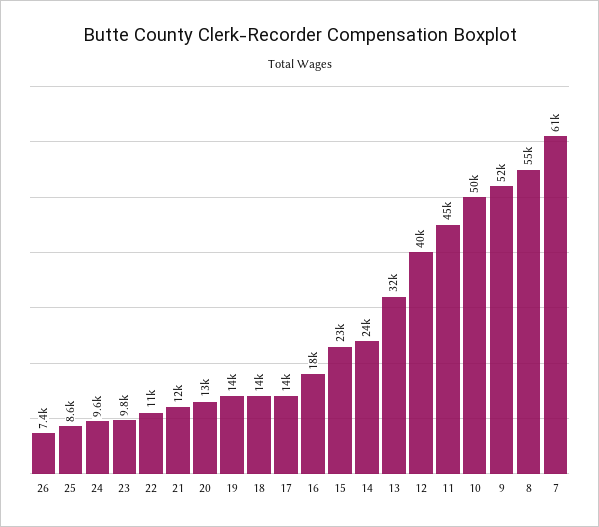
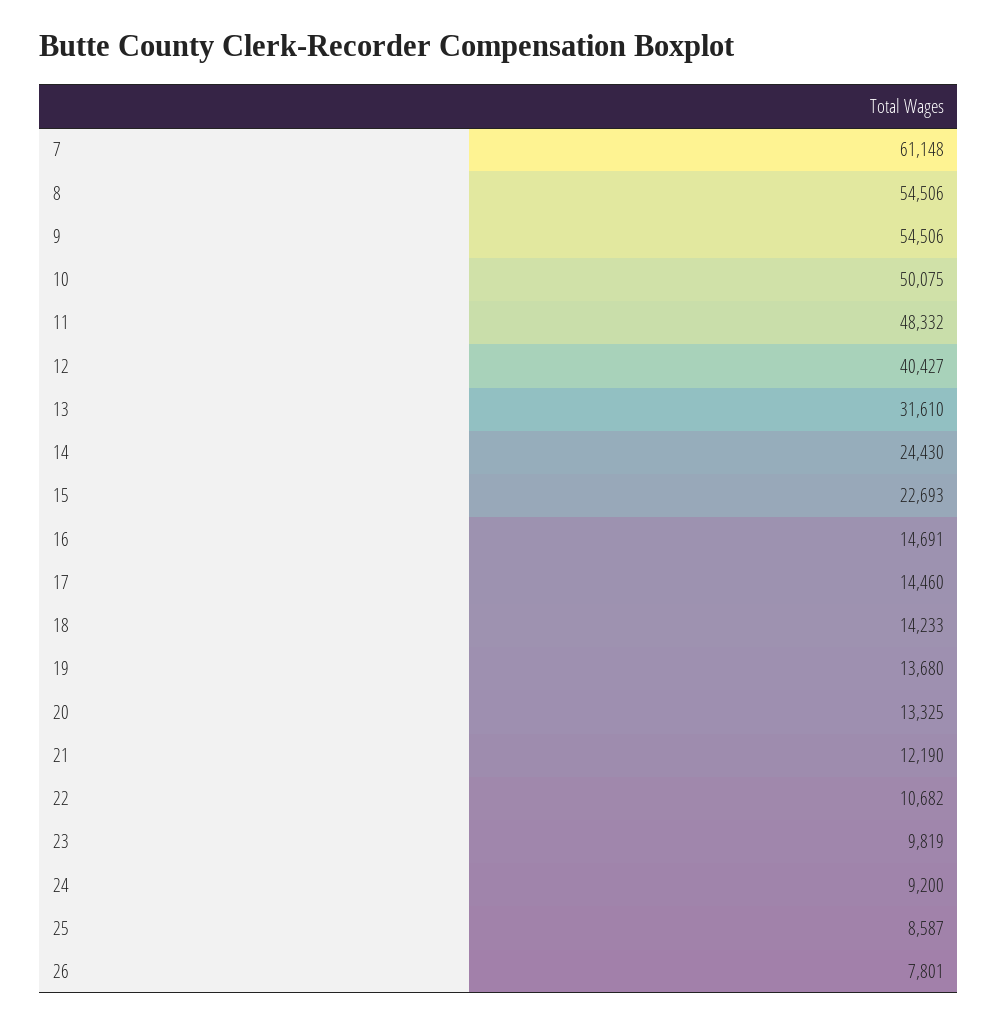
  {
-   "26": 7400,
+   "26": 7801,
    "25": 8587,
-   "24": 9600,
+   "24": 9200,
    "23": 9819,
    "22": 10682,
    "21": 12190,
    "20": 13325,
    "19": 13680,
    "18": 14233,
    "17": 14460,
-   "16": 18000,
+   "16": 14691,
    "15": 22693,
    "14": 24430,
    "13": 31610,
    "12": 40427,
-   "11": 45000,
+   "11": 48332,
    "10": 50075,
-   "9": 52000,
+   "9": 54506,
    "8": 54506,
    "7": 61148
  }

